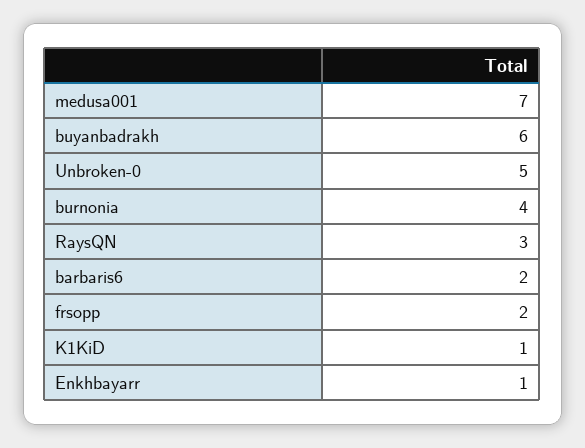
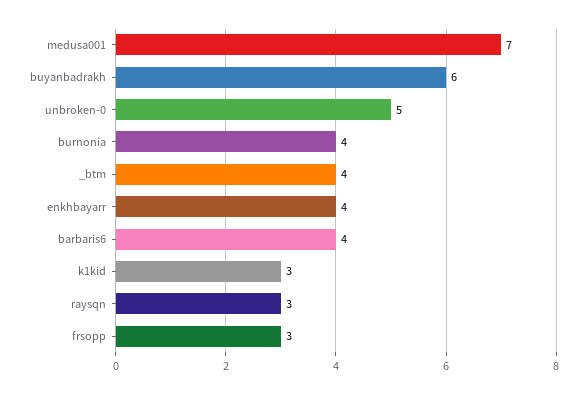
  {
    "medusa001": 7,
    "buyanbadrakh": 6,
    "Unbroken-0": 5,
    "burnonia": 4,
    "RaysQN": 3,
-   "barbaris6": 2,
+   "barbaris6": 4,
-   "frsopp": 2,
+   "frsopp": 3,
-   "K1KiD": 1,
+   "K1KiD": 3,
-   "Enkhbayarr": 1
+   "Enkhbayarr": 4,
+   "_btm": 4
  }

